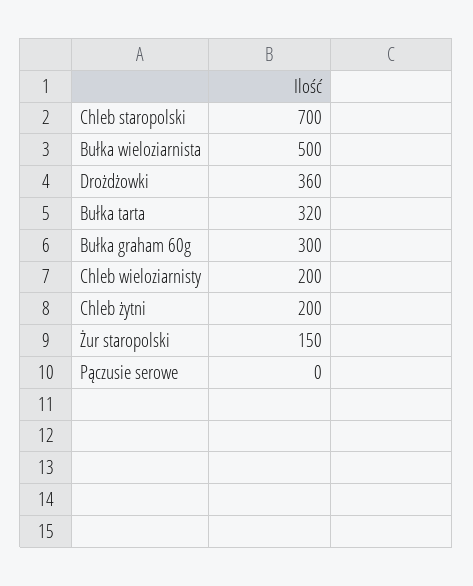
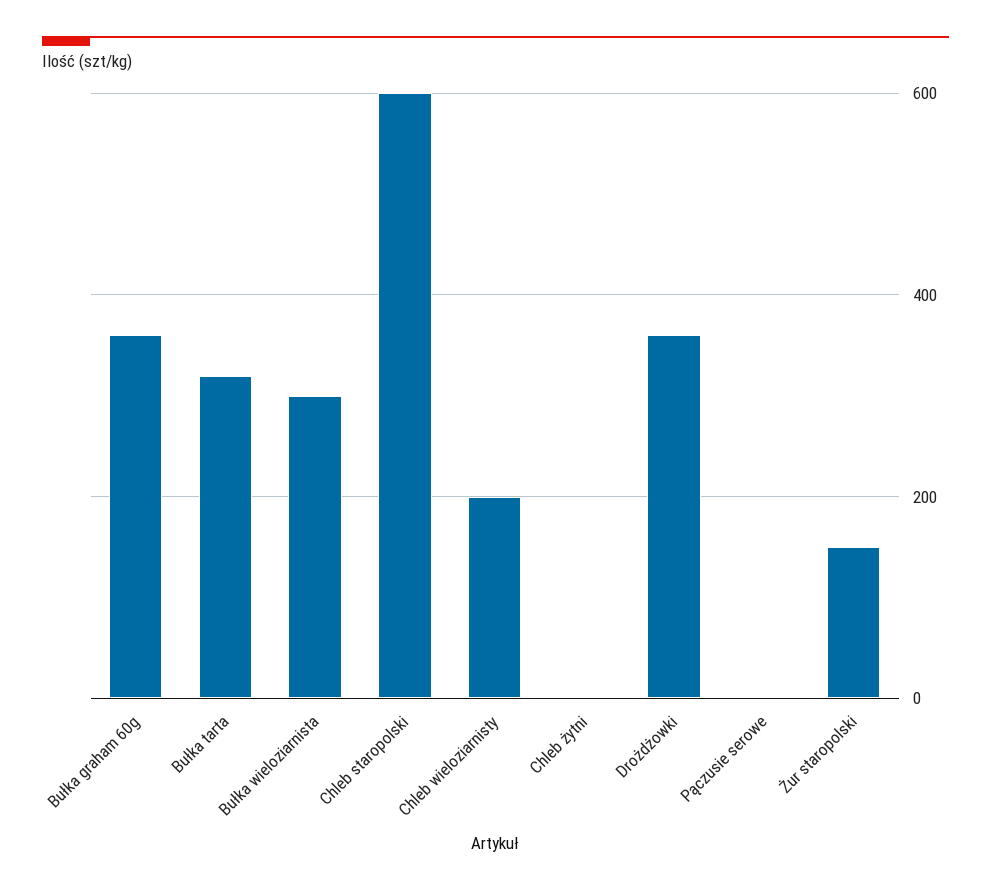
  {
-   "Chleb staropolski": 700,
+   "Chleb staropolski": 600,
-   "Bułka wieloziarnista": 500,
+   "Bułka wieloziarnista": 300,
    "Drożdżowki": 360,
    "Bułka tarta": 320,
-   "Bułka graham 60g": 300,
+   "Bułka graham 60g": 360,
    "Chleb wieloziarnisty": 200,
-   "Chleb żytni": 200,
+   "Chleb żytni": 0,
    "Żur staropolski": 150,
    "Pączusie serowe": 0
  }

